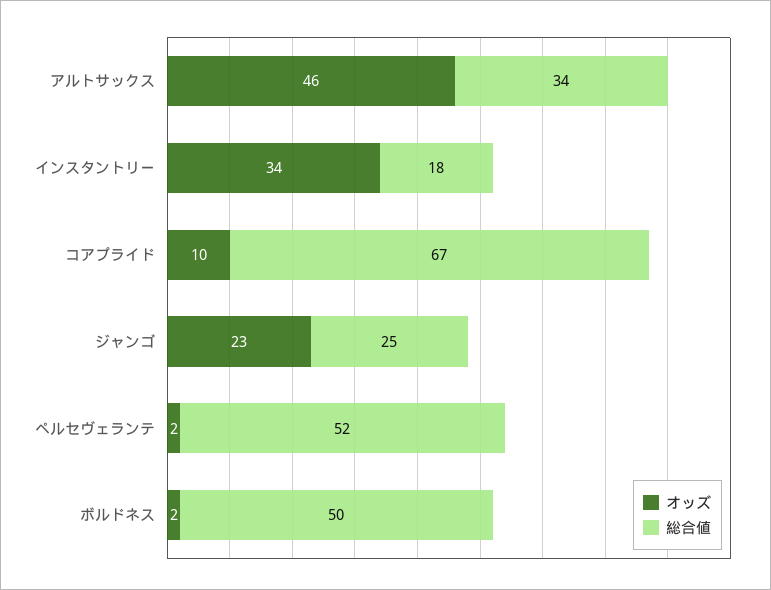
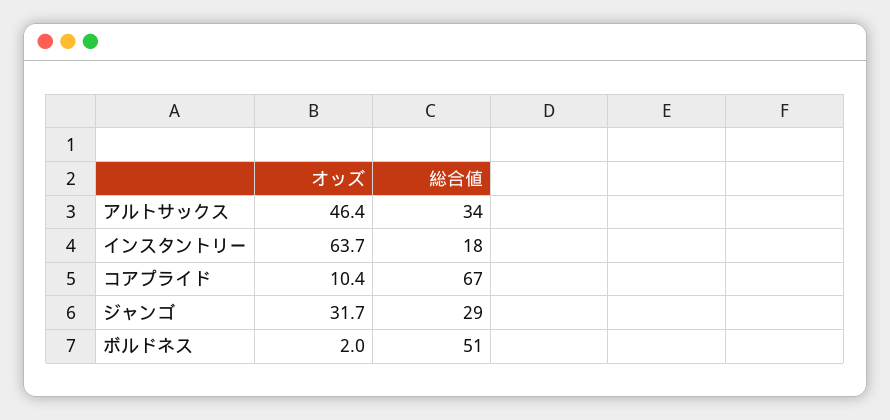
  {
    "オッズ": {
      "アルトサックス": 46.4,
-     "インスタントリー": 34,
+     "インスタントリー": 63.7,
      "コアプライド": 10.4,
-     "ジャンゴ": 23,
+     "ジャンゴ": 31.7,
-     "ペルセヴェランテ": 2,
      "ボルドネス": 2
    },
    "総合値": {
      "アルトサックス": 34,
      "インスタントリー": 18,
      "コアプライド": 67,
-     "ジャンゴ": 25,
+     "ジャンゴ": 29,
-     "ペルセヴェランテ": 52,
-     "ボルドネス": 50
+     "ボルドネス": 51
    }
  }

